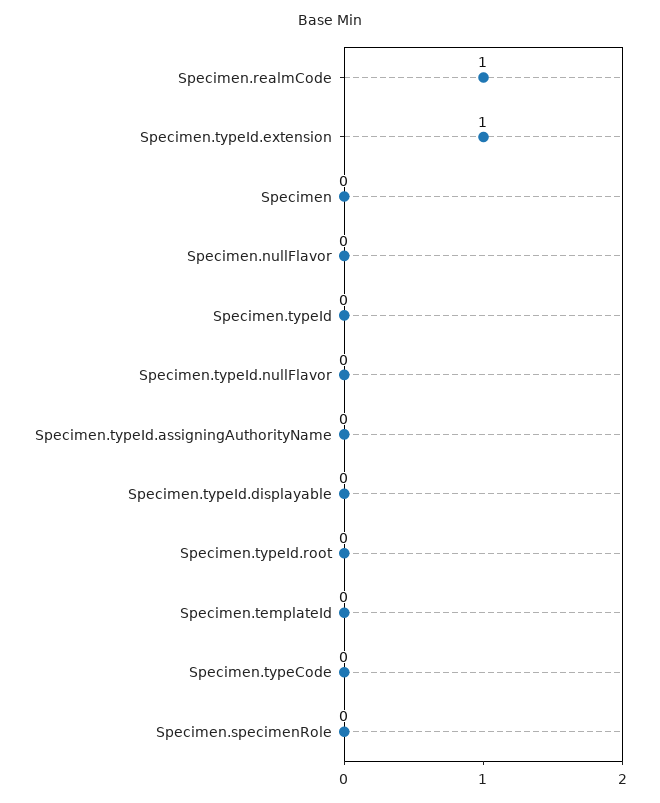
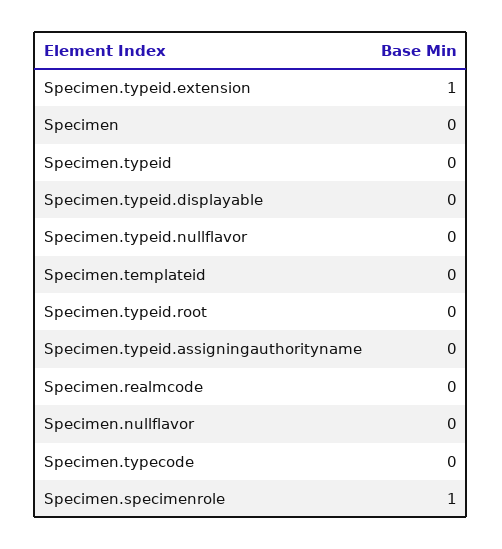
  {
-   "Specimen.realmCode": 1,
+   "Specimen.realmCode": 0,
    "Specimen.typeId.extension": 1,
    "Specimen": 0,
    "Specimen.nullFlavor": 0,
    "Specimen.typeId": 0,
    "Specimen.typeId.nullFlavor": 0,
    "Specimen.typeId.assigningAuthorityName": 0,
    "Specimen.typeId.displayable": 0,
    "Specimen.typeId.root": 0,
    "Specimen.templateId": 0,
    "Specimen.typeCode": 0,
-   "Specimen.specimenRole": 0
+   "Specimen.specimenRole": 1
  }

